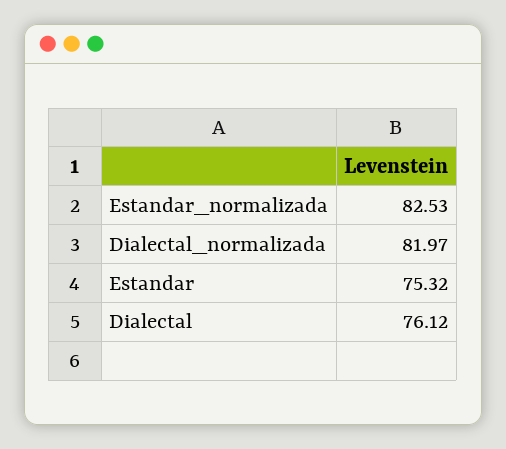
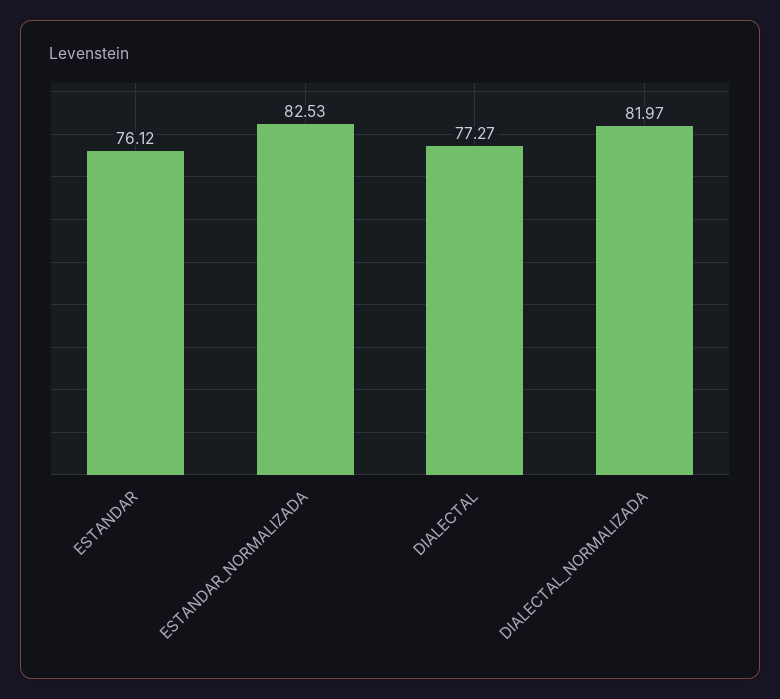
  {
    "Estandar_normalizada": 82.53,
    "Dialectal_normalizada": 81.97,
-   "Estandar": 75.32,
+   "Estandar": 76.12,
-   "Dialectal": 76.12
+   "Dialectal": 77.27
  }

